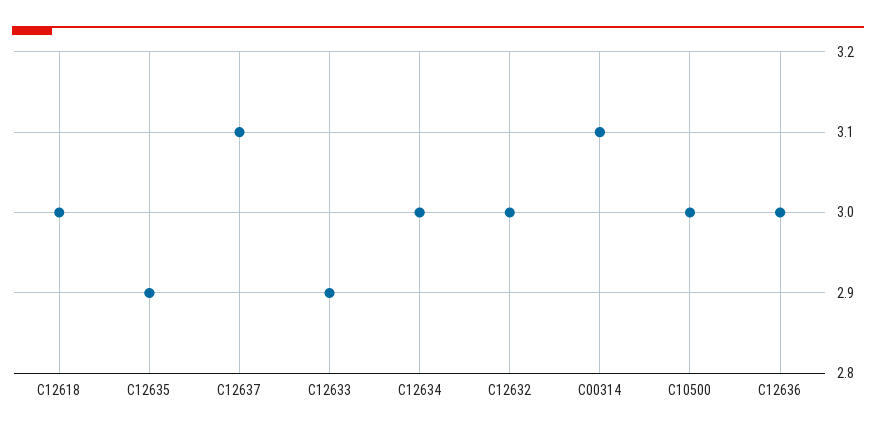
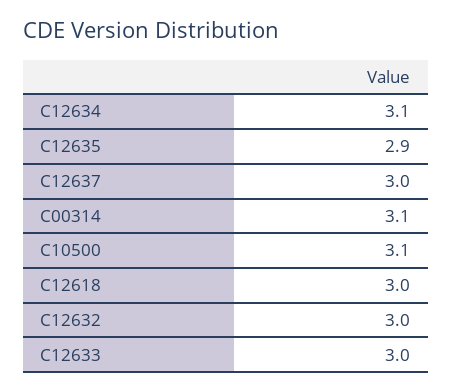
  {
    "C12618": 3,
    "C12635": 2.9,
-   "C12637": 3.1,
+   "C12637": 3,
-   "C12633": 2.9,
+   "C12633": 3,
-   "C12634": 3,
+   "C12634": 3.1,
    "C12632": 3,
    "C00314": 3.1,
-   "C10500": 3,
+   "C10500": 3.1
-   "C12636": 3
  }

